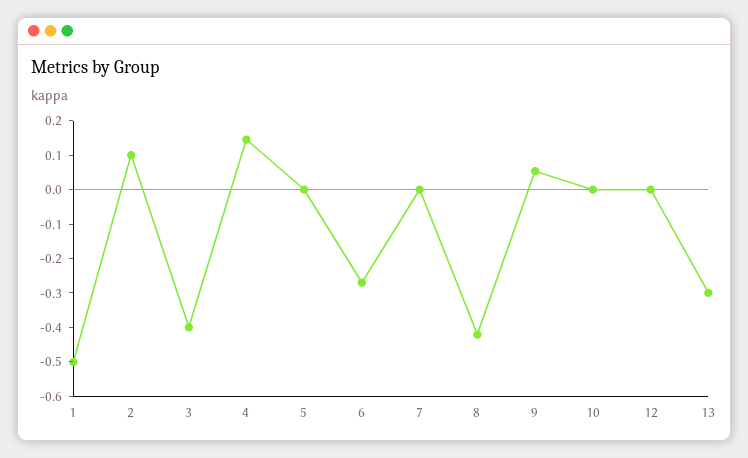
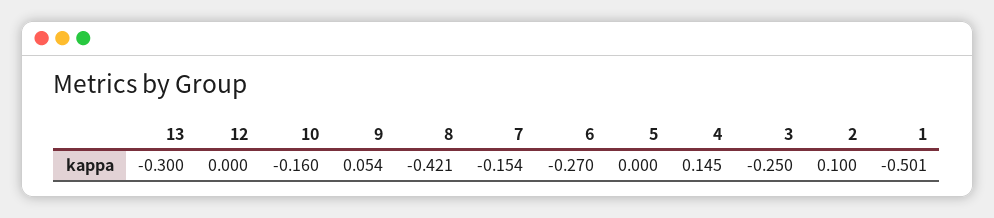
  {
    "1": -0.501,
    "2": 0.1,
-   "3": -0.4,
+   "3": -0.25,
    "4": 0.145,
    "5": 0,
    "6": -0.27,
-   "7": 0,
+   "7": -0.154,
    "8": -0.421,
    "9": 0.054,
-   "10": 0,
+   "10": -0.16,
    "12": 0,
    "13": -0.3
  }

